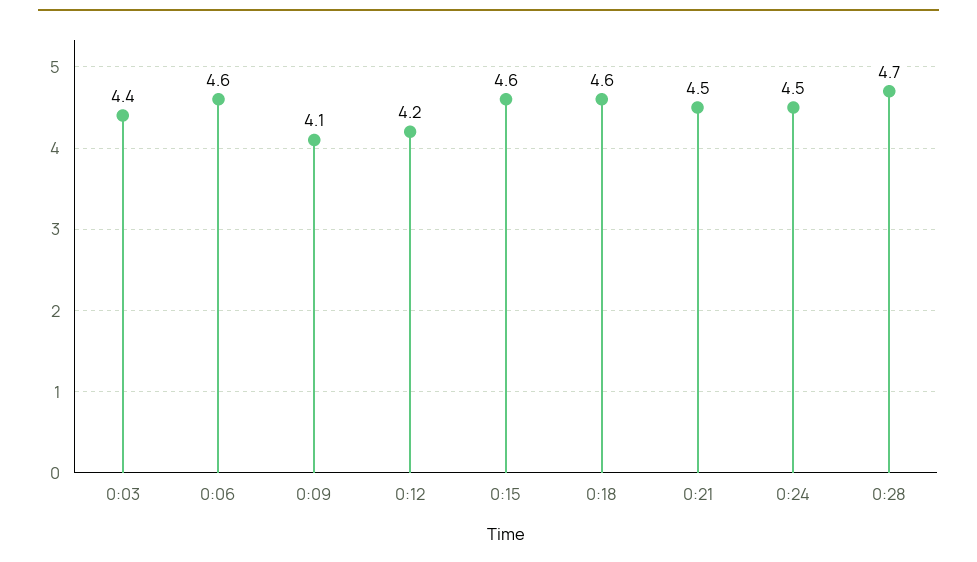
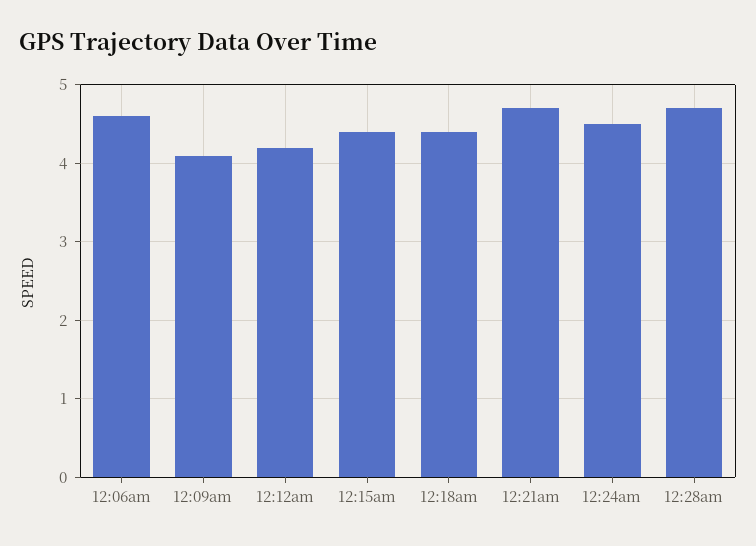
  {
-   "0:03": 4.4,
    "0:06": 4.6,
    "0:09": 4.1,
    "0:12": 4.2,
-   "0:15": 4.6,
+   "0:15": 4.4,
-   "0:18": 4.6,
+   "0:18": 4.4,
-   "0:21": 4.5,
+   "0:21": 4.7,
    "0:24": 4.5,
    "0:28": 4.7
  }

